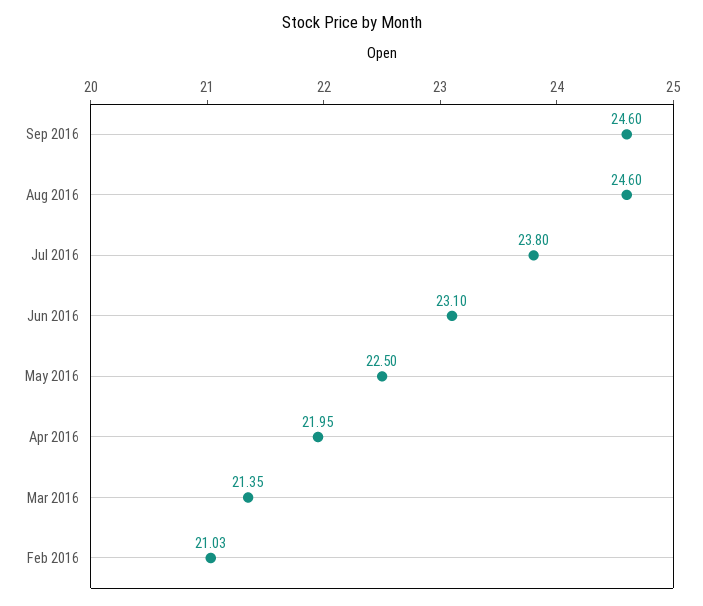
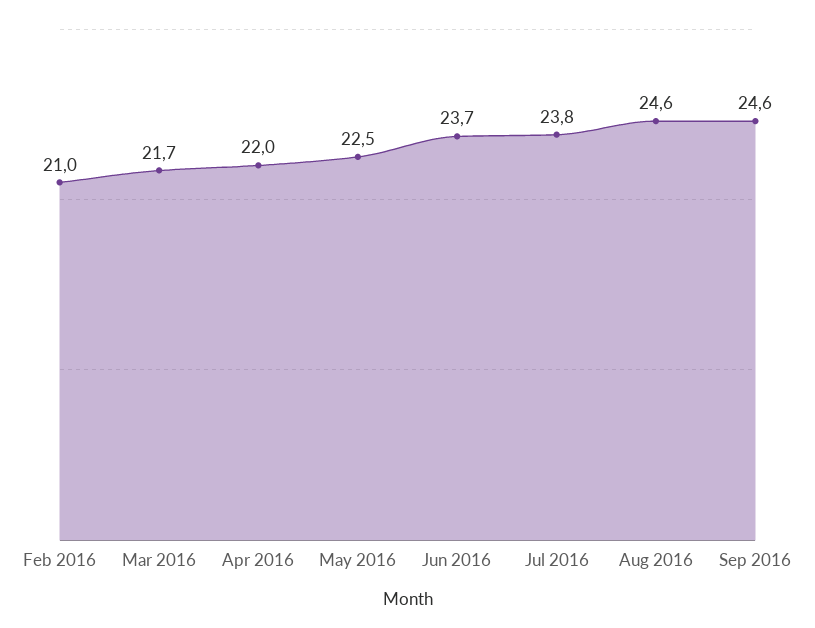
  {
    "Sep 2016": 24.6,
    "Aug 2016": 24.6,
    "Jul 2016": 23.8,
-   "Jun 2016": 23.1,
+   "Jun 2016": 23.7,
    "May 2016": 22.5,
    "Apr 2016": 21.95,
-   "Mar 2016": 21.35,
+   "Mar 2016": 21.7,
    "Feb 2016": 21.03
  }

